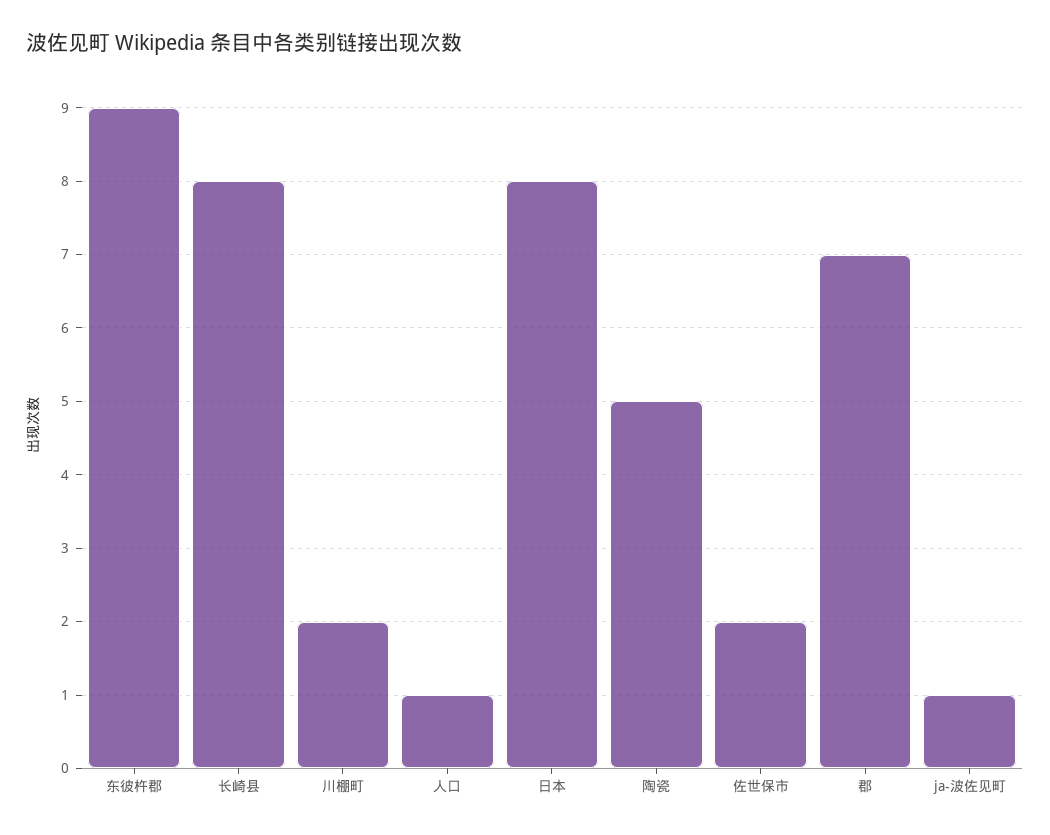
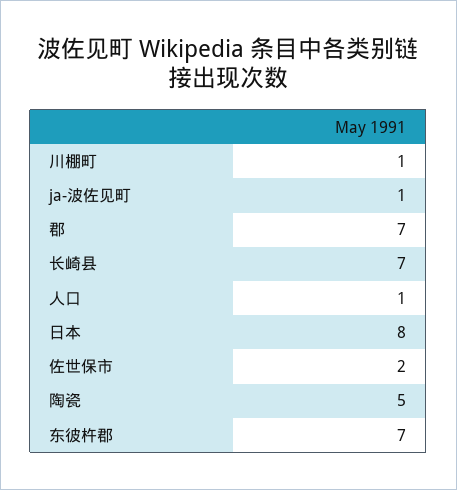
  {
-   "东彼杵郡": 9,
+   "东彼杵郡": 7,
-   "长崎县": 8,
+   "长崎县": 7,
-   "川棚町": 2,
+   "川棚町": 1,
    "人口": 1,
    "日本": 8,
    "陶瓷": 5,
    "佐世保市": 2,
    "郡": 7,
    "ja-波佐见町": 1
  }

